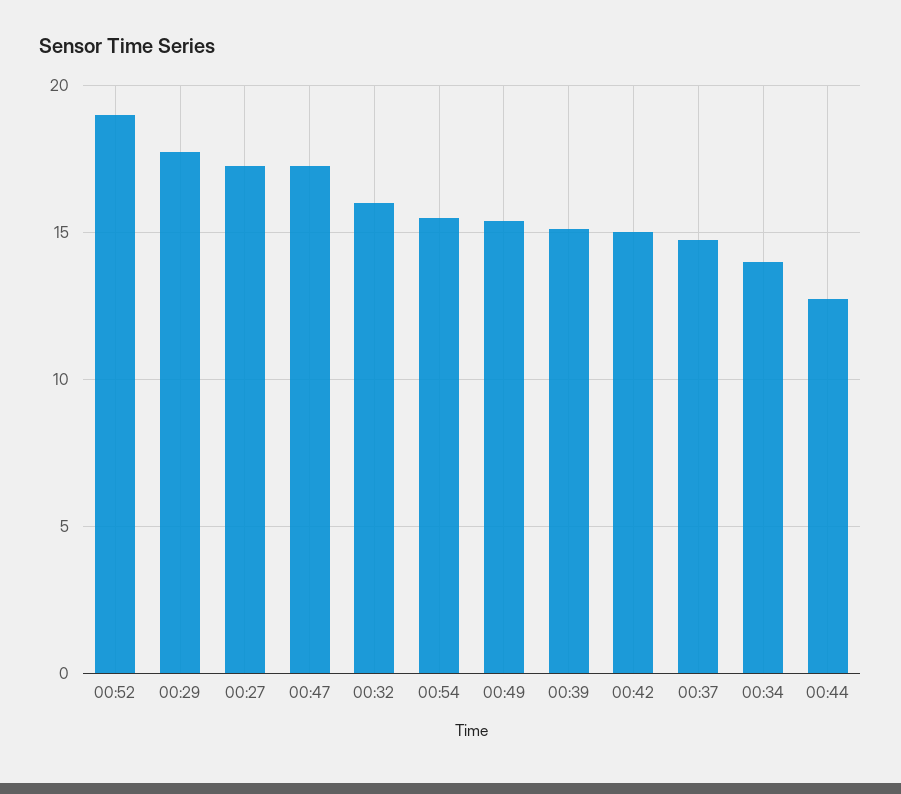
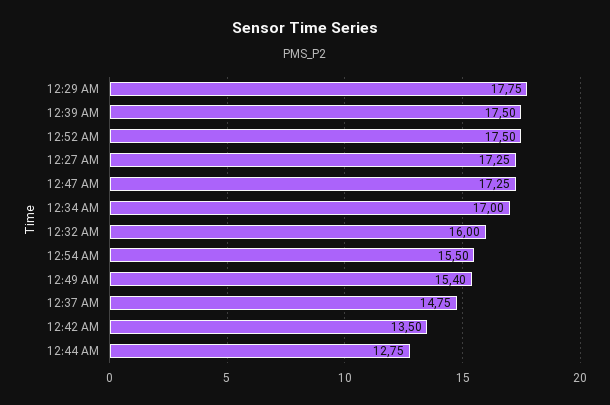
  {
-   "00:52": 19,
+   "00:52": 17.5,
    "00:29": 17.75,
    "00:27": 17.25,
    "00:47": 17.25,
    "00:32": 16,
    "00:54": 15.5,
    "00:49": 15.4,
-   "00:39": 15,
+   "00:39": 17.5,
-   "00:42": 15,
+   "00:42": 13.5,
    "00:37": 14.75,
-   "00:34": 14,
+   "00:34": 17,
    "00:44": 12.75
  }

